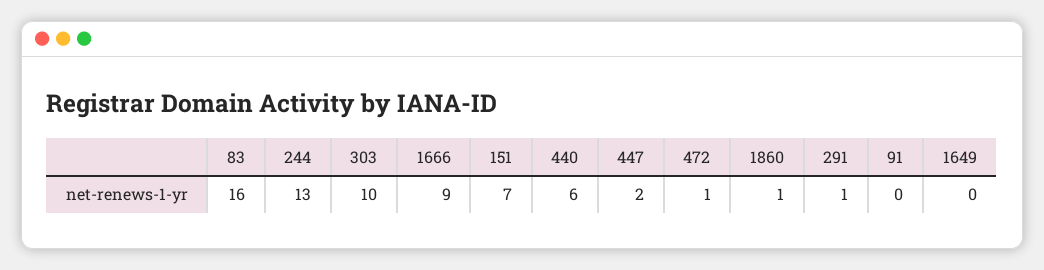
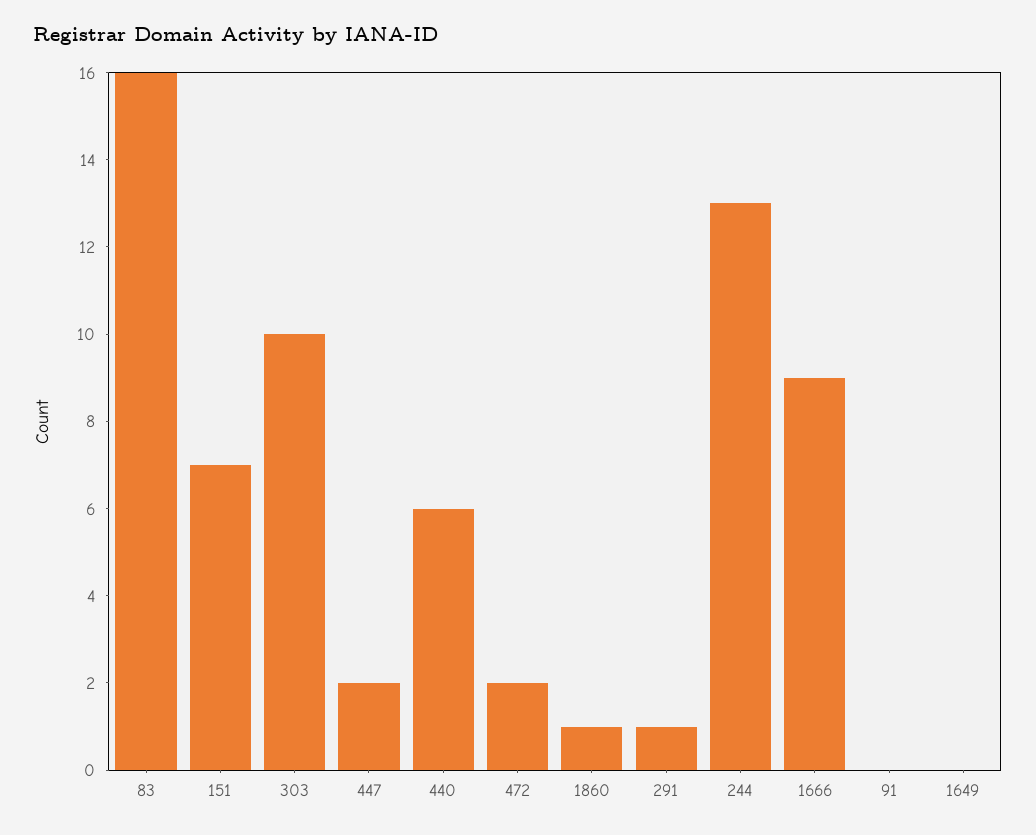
  {
    "83": 16,
    "244": 13,
    "303": 10,
    "1666": 9,
    "151": 7,
    "440": 6,
    "447": 2,
-   "472": 1,
+   "472": 2,
    "1860": 1,
    "291": 1,
    "91": 0,
    "1649": 0
  }

